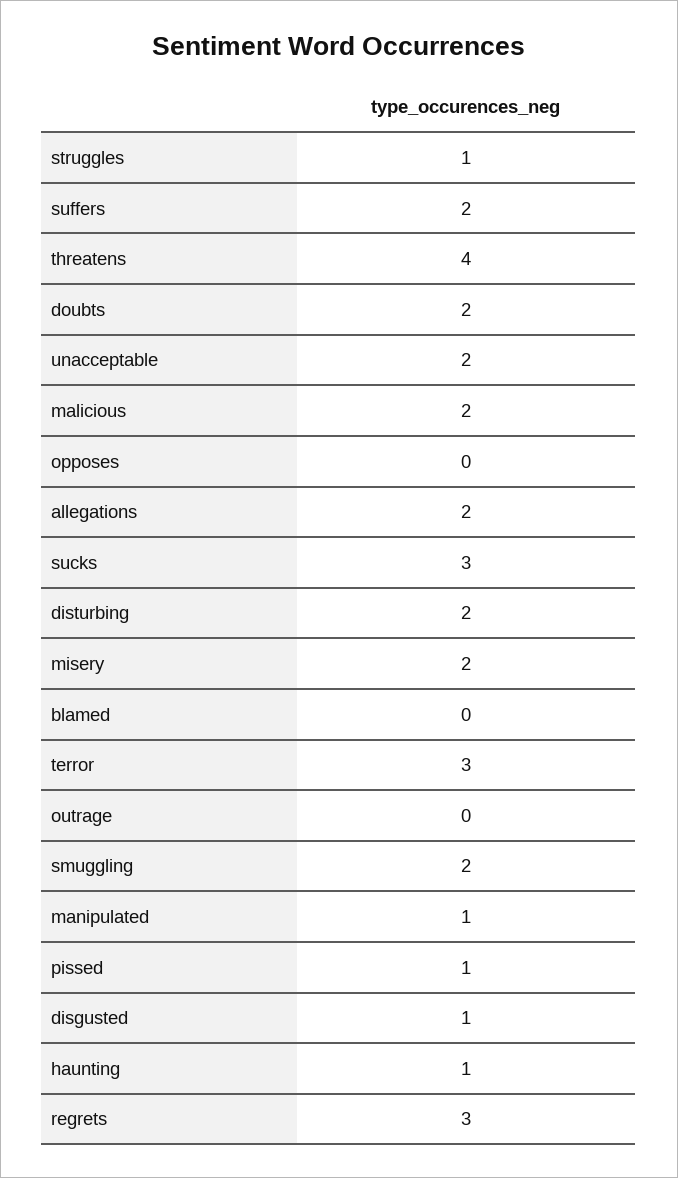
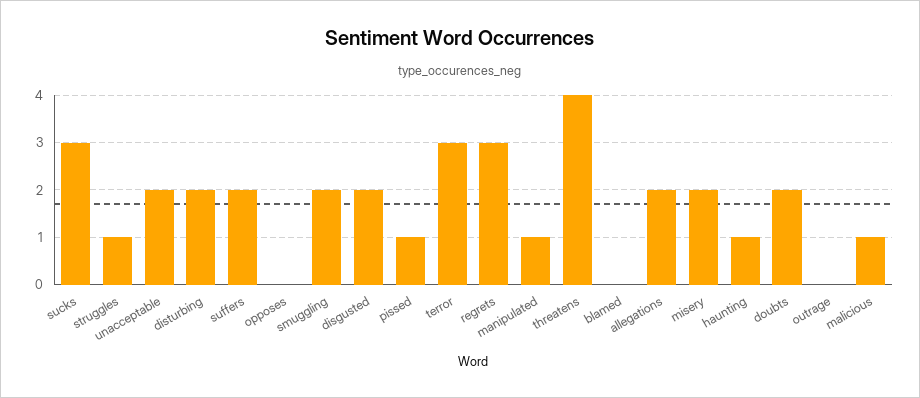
  {
    "struggles": 1,
    "suffers": 2,
    "threatens": 4,
    "doubts": 2,
    "unacceptable": 2,
-   "malicious": 2,
+   "malicious": 1,
    "opposes": 0,
    "allegations": 2,
    "sucks": 3,
    "disturbing": 2,
    "misery": 2,
    "blamed": 0,
    "terror": 3,
    "outrage": 0,
    "smuggling": 2,
    "manipulated": 1,
    "pissed": 1,
-   "disgusted": 1,
+   "disgusted": 2,
    "haunting": 1,
    "regrets": 3
  }

